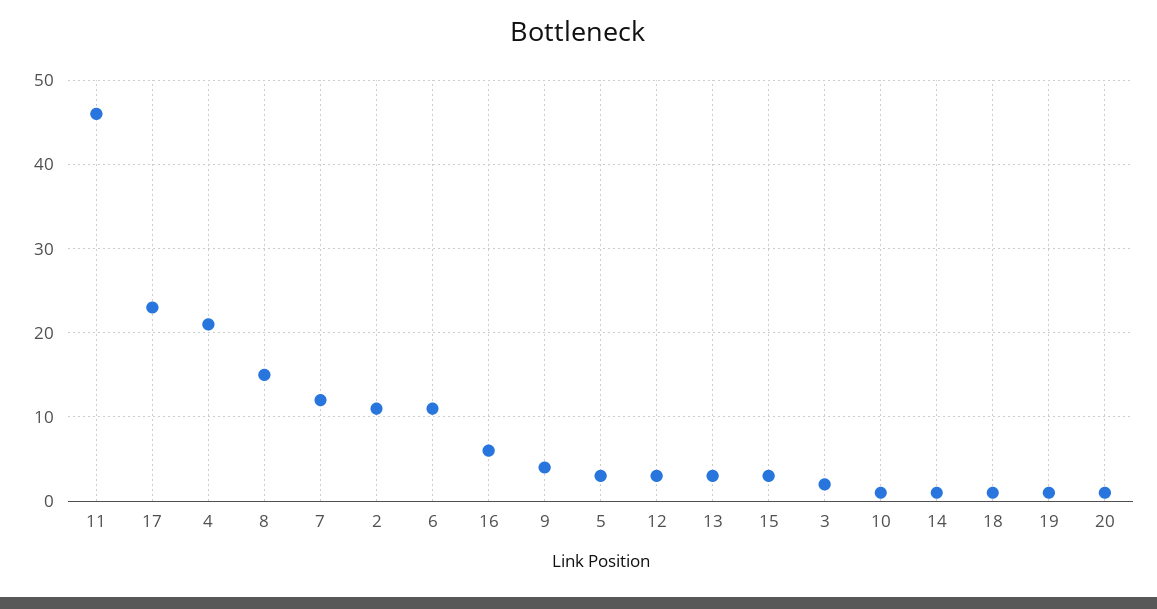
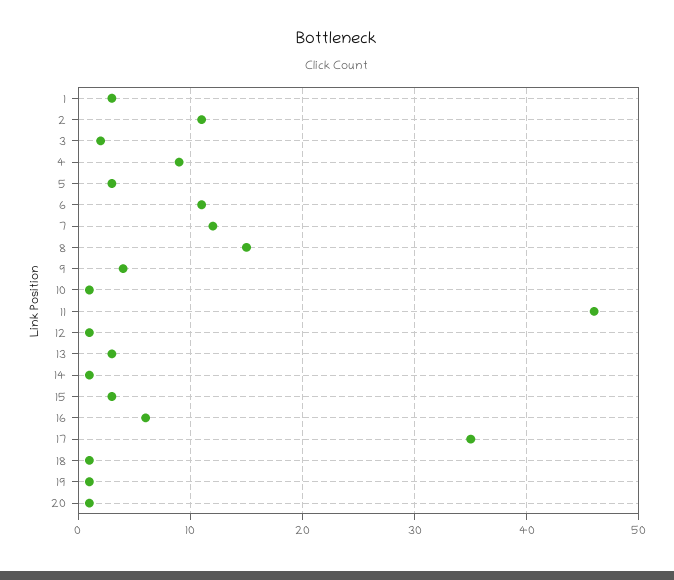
  {
    "11": 46,
-   "17": 23,
+   "17": 35,
-   "4": 21,
+   "4": 9,
    "8": 15,
    "7": 12,
    "2": 11,
    "6": 11,
    "16": 6,
    "9": 4,
    "5": 3,
-   "12": 3,
+   "12": 1,
    "13": 3,
    "15": 3,
    "3": 2,
    "10": 1,
    "14": 1,
    "18": 1,
    "19": 1,
-   "20": 1
+   "20": 1,
+   "1": 3
  }

